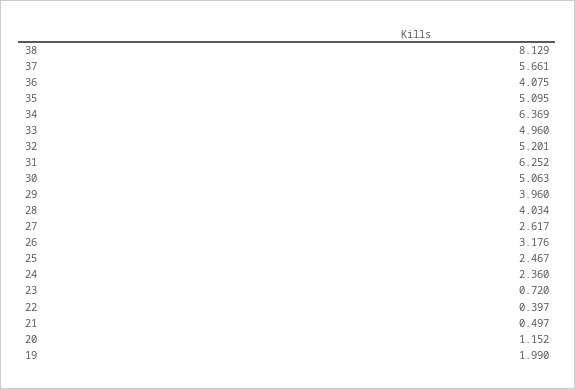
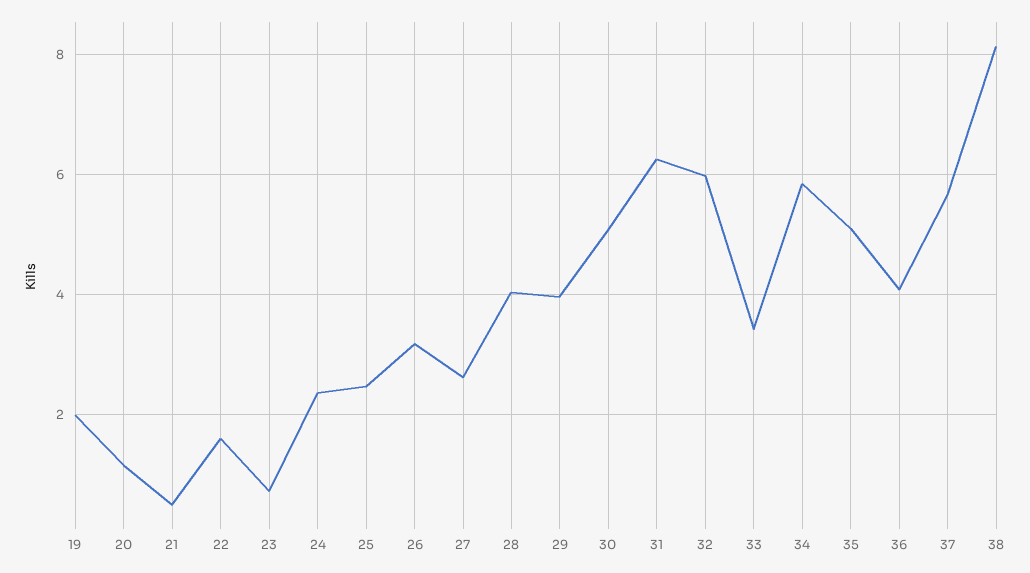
  {
    "38": 8.129,
    "37": 5.661,
    "36": 4.075,
    "35": 5.095,
-   "34": 6.369,
+   "34": 5.8,
-   "33": 4.96,
+   "33": 3.4,
-   "32": 5.201,
+   "32": 6,
    "31": 6.252,
    "30": 5.063,
    "29": 3.96,
    "28": 4.034,
    "27": 2.617,
    "26": 3.176,
    "25": 2.467,
    "24": 2.36,
    "23": 0.72,
-   "22": 0.397,
+   "22": 1.6,
    "21": 0.497,
    "20": 1.152,
    "19": 1.99
  }

